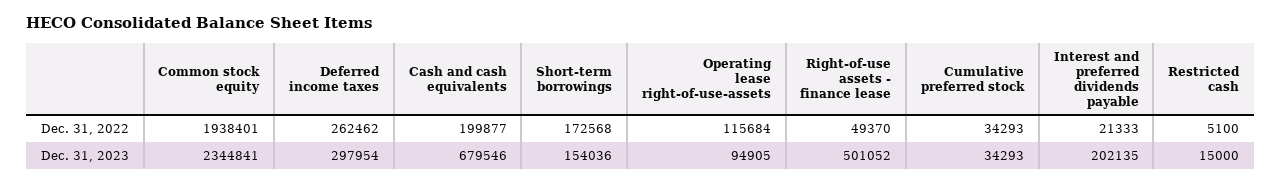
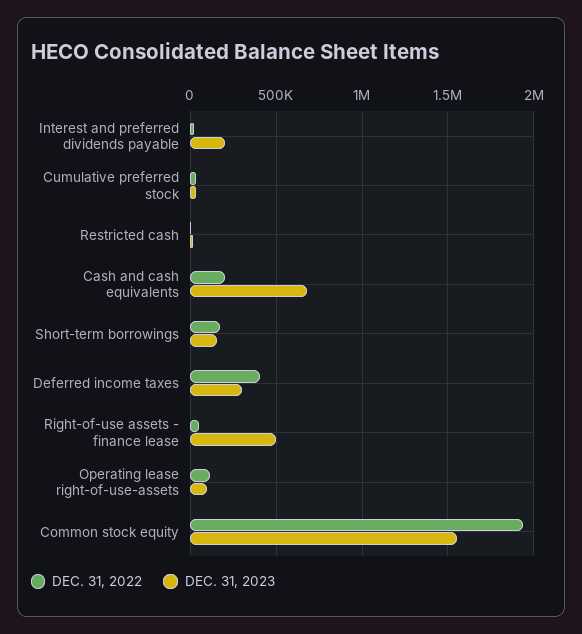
  {
    "Dec. 31, 2022": {
      "Common stock equity": 1938401,
-     "Deferred income taxes": 262462,
+     "Deferred income taxes": 400000,
      "Cash and cash equivalents": 199877,
      "Short-term borrowings": 172568,
      "Operating lease right-of-use-assets": 115684,
      "Right-of-use assets - finance lease": 49370,
      "Cumulative preferred stock": 34293,
      "Interest and preferred dividends payable": 21333,
      "Restricted cash": 5100
    },
    "Dec. 31, 2023": {
-     "Common stock equity": 2344841,
+     "Common stock equity": 1550000,
      "Deferred income taxes": 297954,
      "Cash and cash equivalents": 679546,
      "Short-term borrowings": 154036,
      "Operating lease right-of-use-assets": 94905,
      "Right-of-use assets - finance lease": 501052,
      "Cumulative preferred stock": 34293,
      "Interest and preferred dividends payable": 202135,
      "Restricted cash": 15000
    }
  }

